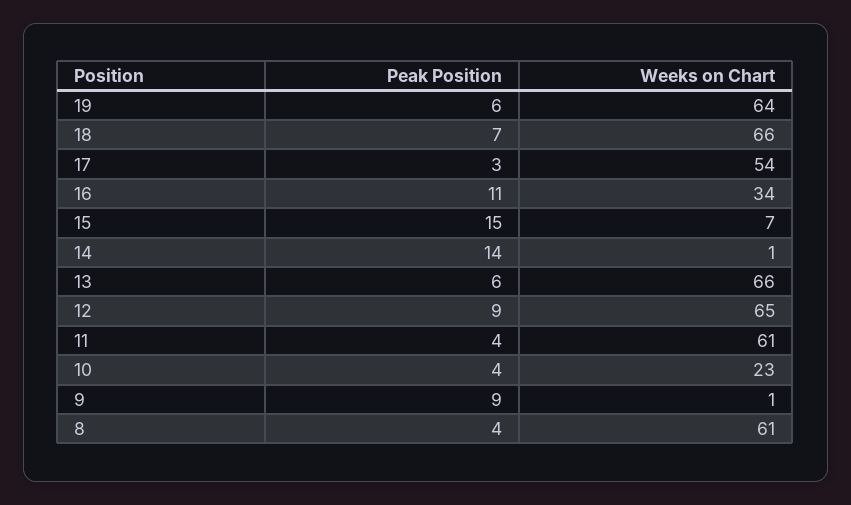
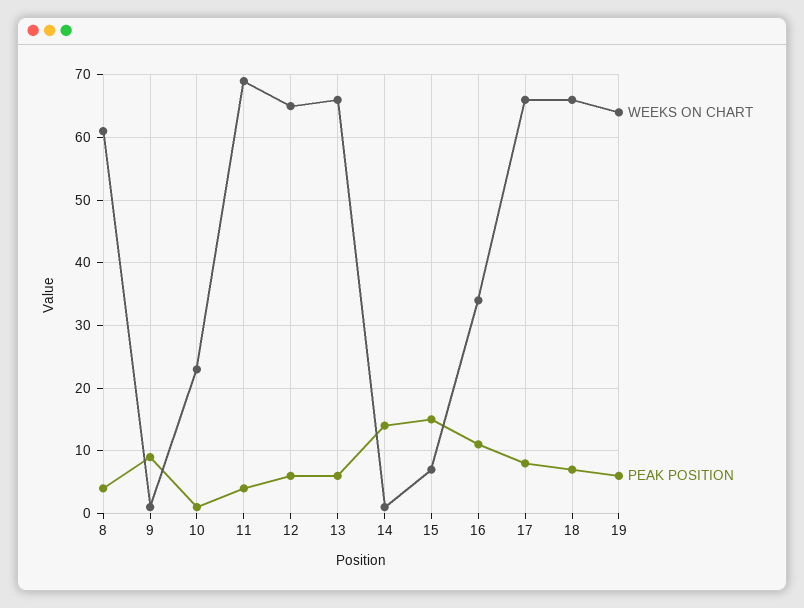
  {
    "Peak Position": {
      "19": 6,
      "18": 7,
-     "17": 3,
+     "17": 8,
      "16": 11,
      "15": 15,
      "14": 14,
      "13": 6,
-     "12": 9,
+     "12": 6,
      "11": 4,
-     "10": 4,
+     "10": 1,
      "9": 9,
      "8": 4
    },
    "Weeks on Chart": {
      "19": 64,
      "18": 66,
-     "17": 54,
+     "17": 66,
      "16": 34,
      "15": 7,
      "14": 1,
      "13": 66,
      "12": 65,
-     "11": 61,
+     "11": 69,
      "10": 23,
      "9": 1,
      "8": 61
    }
  }

